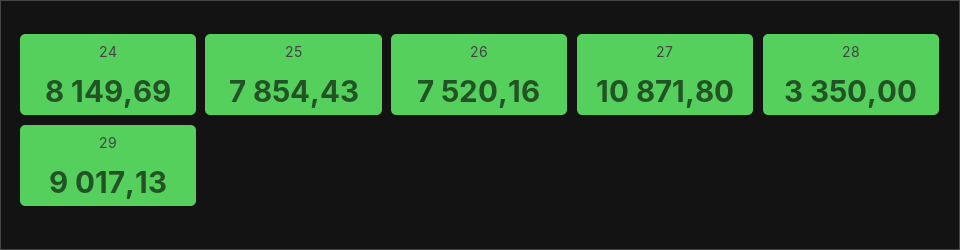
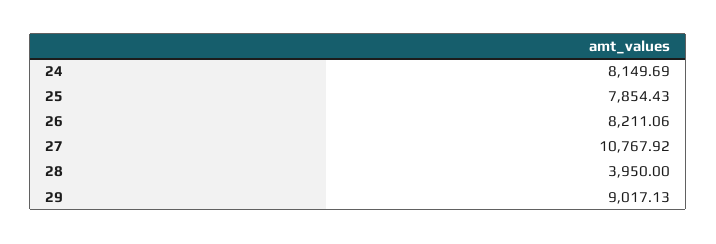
  {
    "24": 8149.69,
    "25": 7854.43,
-   "26": 7520.16,
+   "26": 8211.06,
-   "27": 10871.8,
+   "27": 10767.92,
-   "28": 3350,
+   "28": 3950,
    "29": 9017.13
  }

